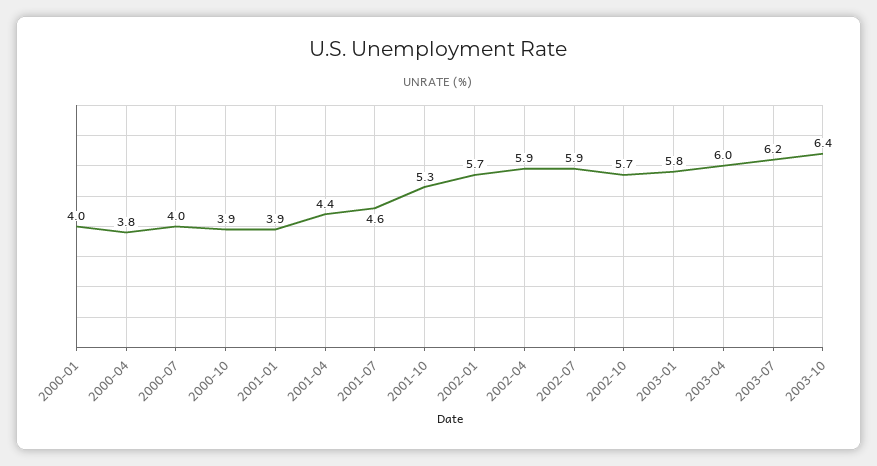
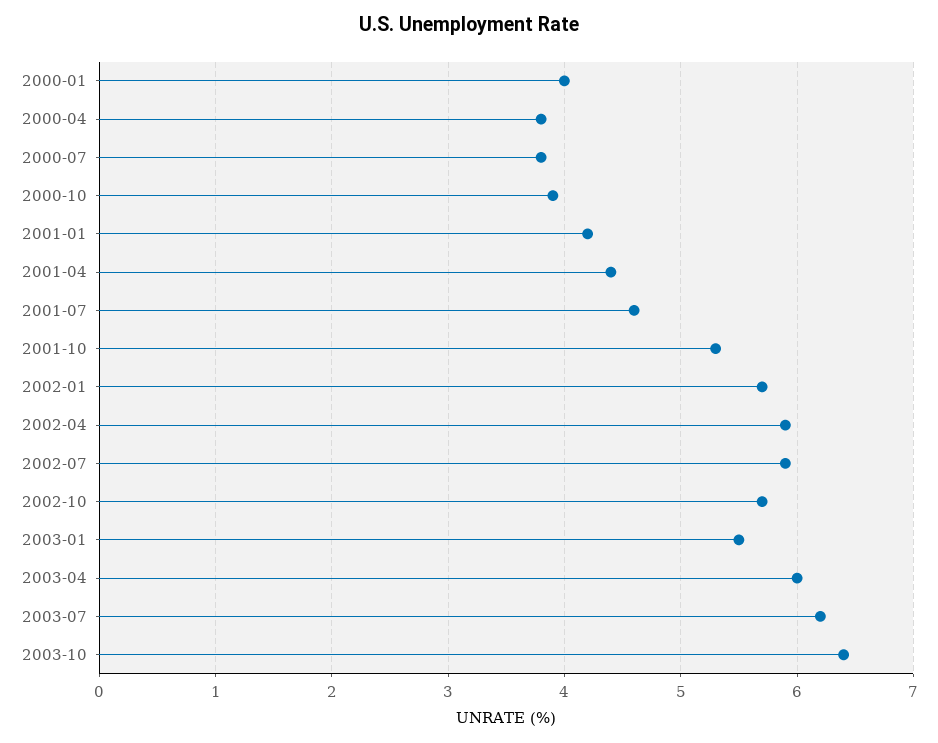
  {
    "2000-01": 4,
    "2000-04": 3.8,
-   "2000-07": 4,
+   "2000-07": 3.8,
    "2000-10": 3.9,
-   "2001-01": 3.9,
+   "2001-01": 4.2,
    "2001-04": 4.4,
    "2001-07": 4.6,
    "2001-10": 5.3,
    "2002-01": 5.7,
    "2002-04": 5.9,
    "2002-07": 5.9,
    "2002-10": 5.7,
-   "2003-01": 5.8,
+   "2003-01": 5.5,
    "2003-04": 6,
    "2003-07": 6.2,
    "2003-10": 6.4
  }

